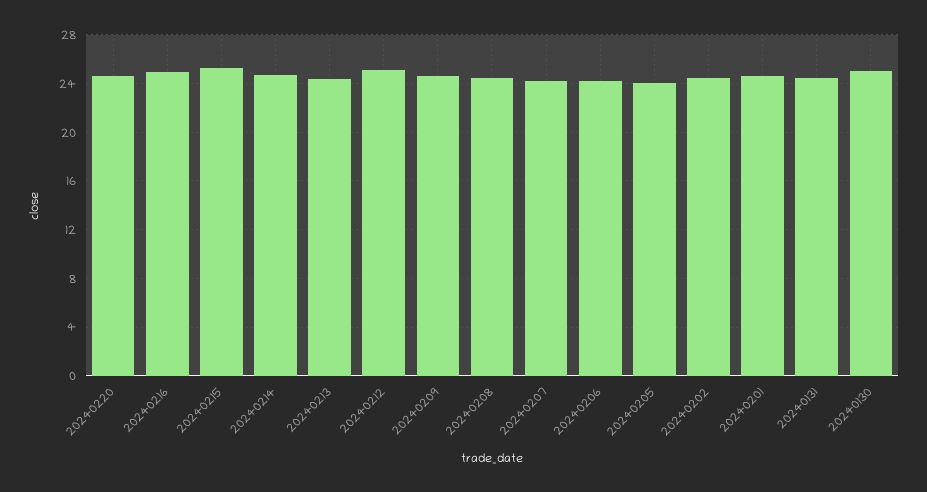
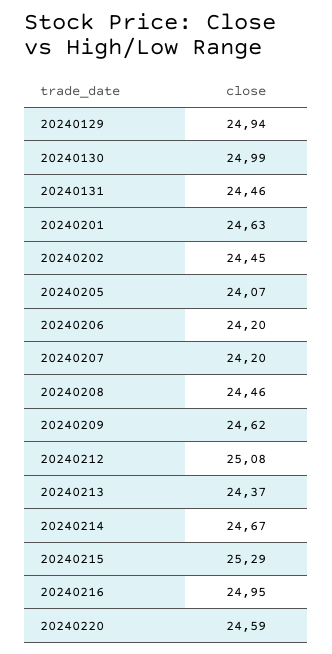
  {
    "20240220": 24.59,
    "20240216": 24.95,
    "20240215": 25.29,
    "20240214": 24.67,
    "20240213": 24.37,
    "20240212": 25.08,
    "20240209": 24.62,
    "20240208": 24.46,
    "20240207": 24.2,
    "20240206": 24.2,
    "20240205": 24.07,
    "20240202": 24.45,
    "20240201": 24.63,
    "20240131": 24.46,
-   "20240130": 24.99
+   "20240130": 24.99,
+   "20240129": 24.94
  }

